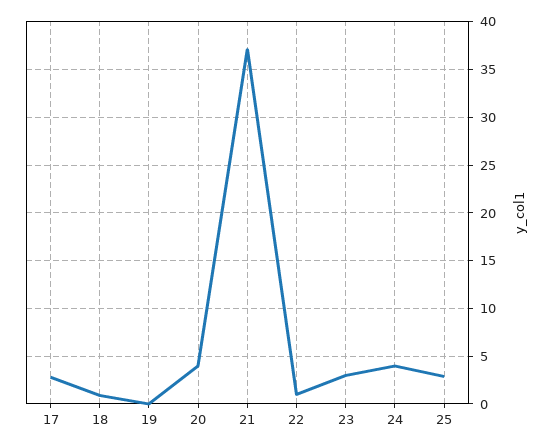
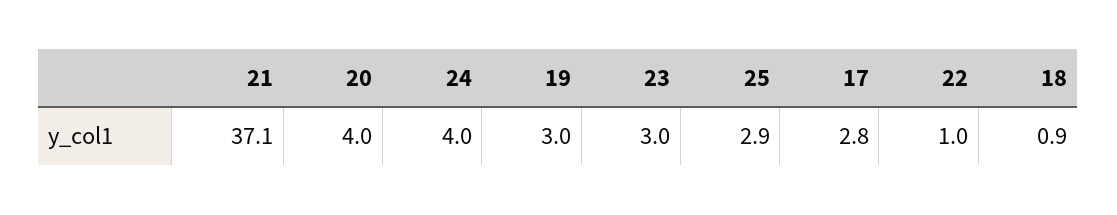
  {
    "17": 2.8,
    "18": 0.9,
-   "19": 0,
+   "19": 3,
    "20": 4,
    "21": 37.1,
    "22": 1,
    "23": 3,
    "24": 4,
    "25": 2.9
  }

